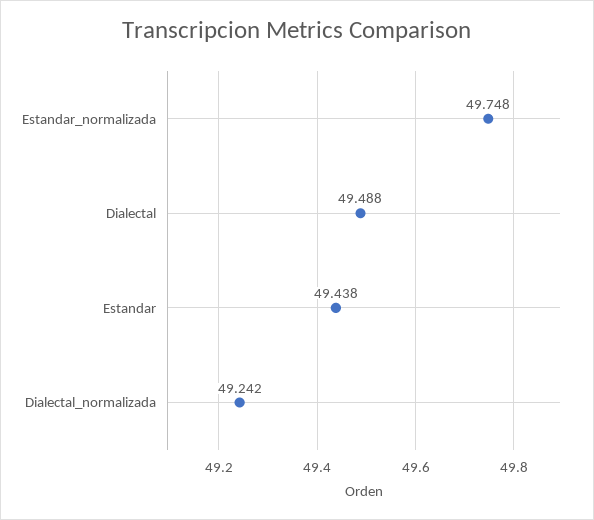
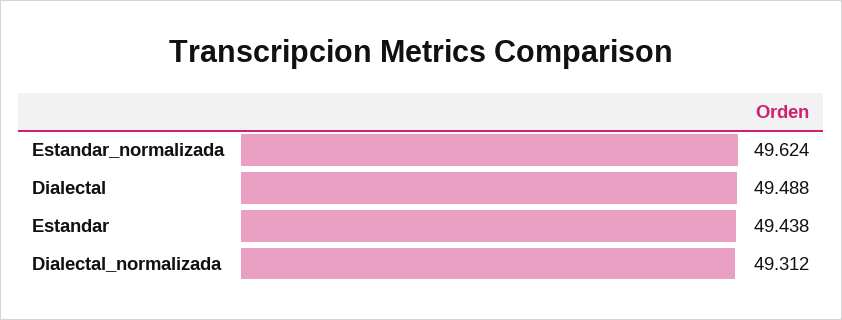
  {
-   "Estandar_normalizada": 49.748,
+   "Estandar_normalizada": 49.624,
    "Dialectal": 49.488,
    "Estandar": 49.438,
-   "Dialectal_normalizada": 49.242
+   "Dialectal_normalizada": 49.312
  }

